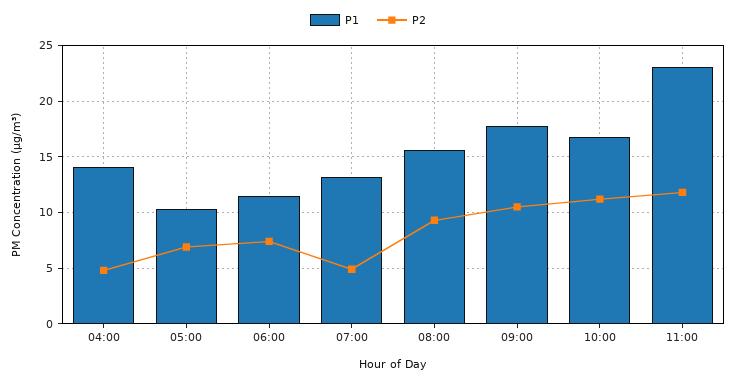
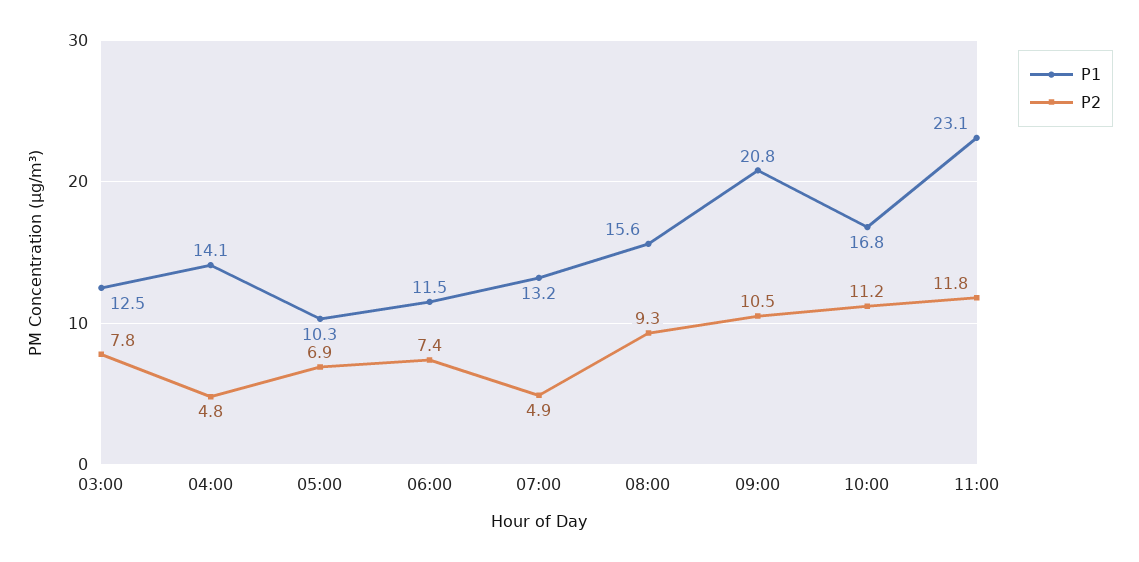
  {
    "P1": {
      "04:00": 14.1,
      "05:00": 10.3,
      "06:00": 11.5,
      "07:00": 13.2,
      "08:00": 15.6,
-     "09:00": 18,
+     "09:00": 20.8,
      "10:00": 16.8,
-     "11:00": 23.1
+     "11:00": 23.1,
+     "03:00": 12.5
    },
    "P2": {
      "04:00": 4.8,
      "05:00": 6.9,
      "06:00": 7.4,
      "07:00": 4.9,
      "08:00": 9.3,
      "09:00": 10.5,
      "10:00": 11.2,
-     "11:00": 11.8
+     "11:00": 11.8,
+     "03:00": 7.8
    }
  }

